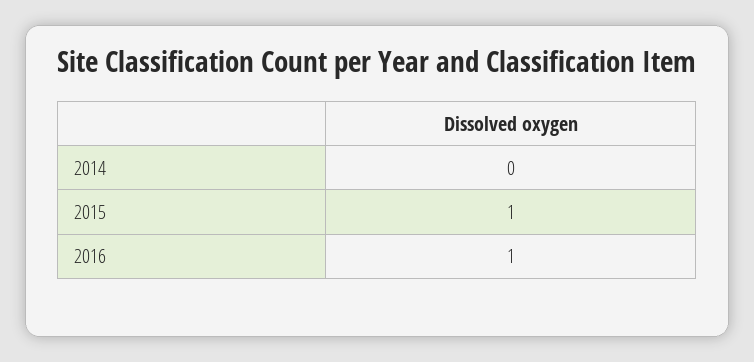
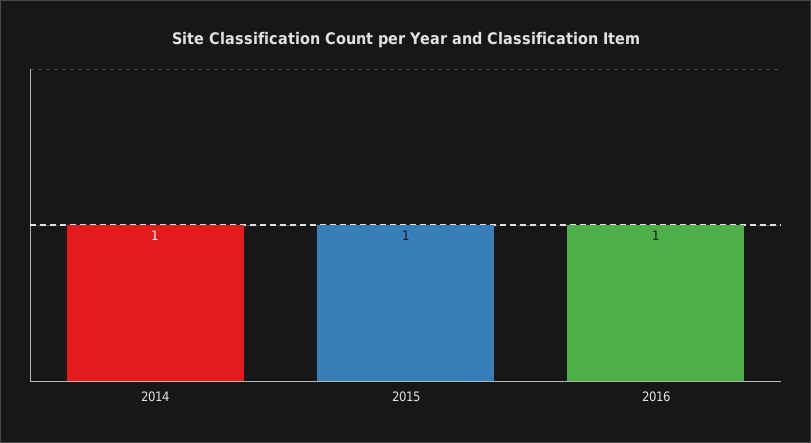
  {
-   "2014": 0,
+   "2014": 1,
    "2015": 1,
    "2016": 1
  }

